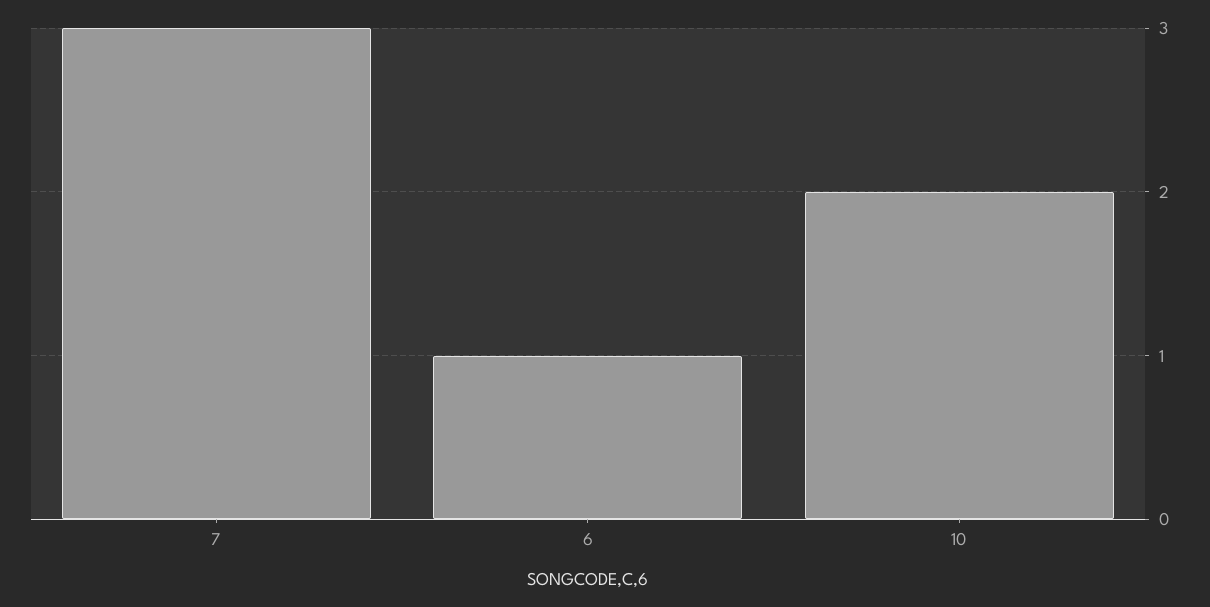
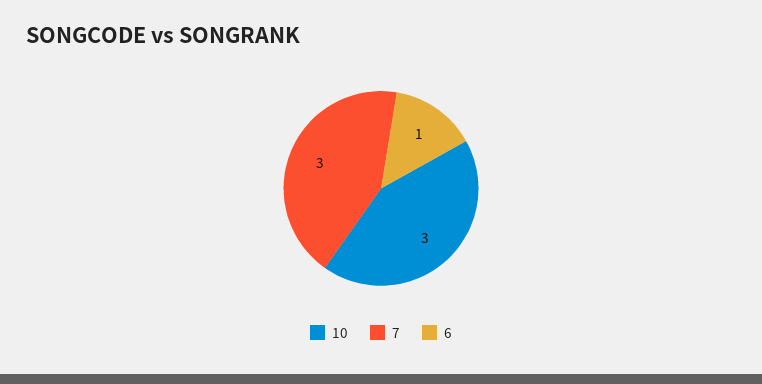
  {
    "7": 3,
    "6": 1,
-   "10": 2
+   "10": 3
  }

